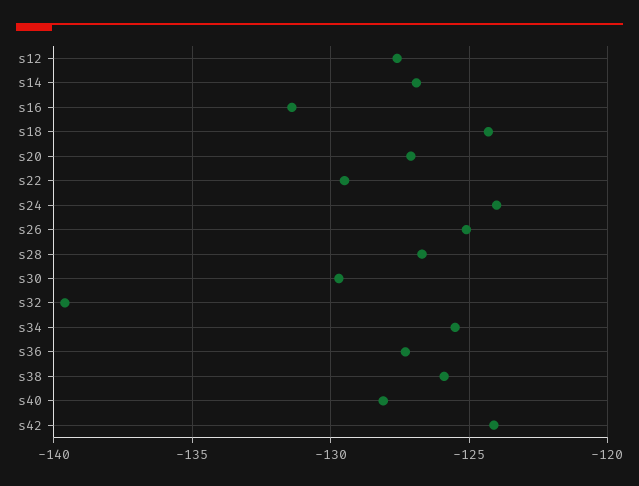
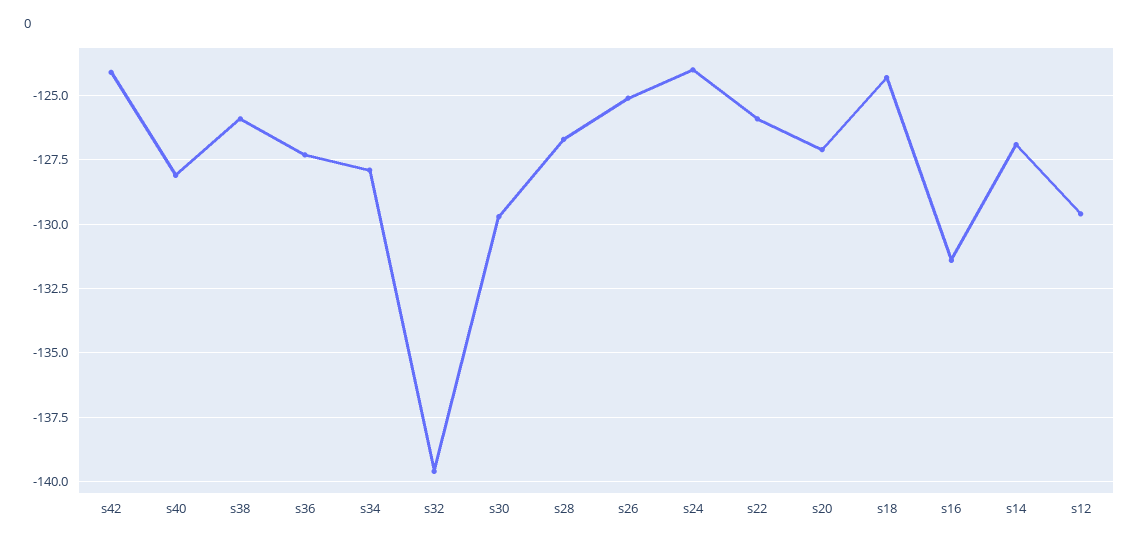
  {
-   "s12": -127.5,
+   "s12": -129.5,
    "s14": -127,
    "s16": -131.5,
    "s18": -124.5,
    "s20": -127,
-   "s22": -129.5,
+   "s22": -126,
    "s24": -124,
    "s26": -125,
    "s28": -126.5,
    "s30": -129.5,
    "s32": -139.5,
-   "s34": -125.5,
+   "s34": -128,
    "s36": -127.5,
    "s38": -126,
    "s40": -128,
    "s42": -124
  }

